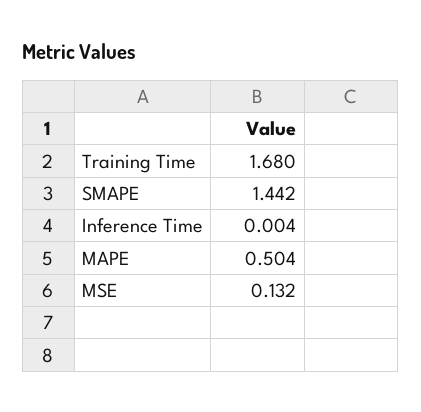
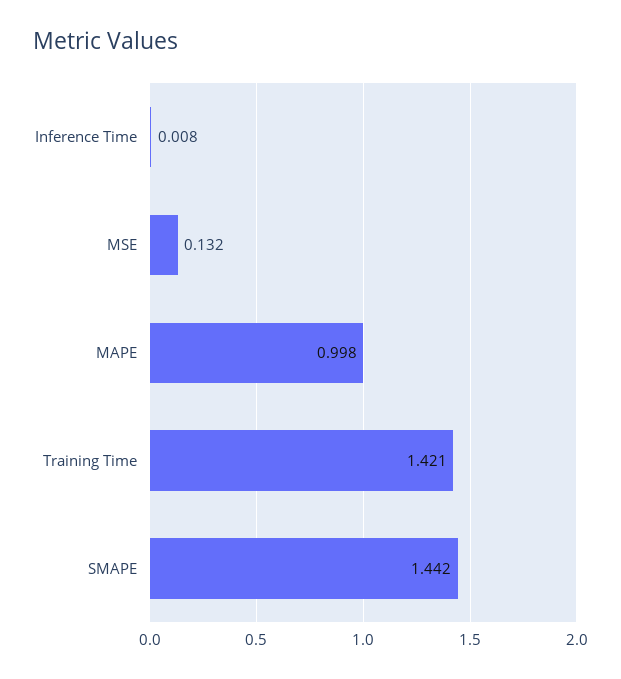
  {
-   "Training Time": 1.68,
+   "Training Time": 1.421,
    "SMAPE": 1.442,
-   "Inference Time": 0.004,
+   "Inference Time": 0.008,
-   "MAPE": 0.504,
+   "MAPE": 0.998,
    "MSE": 0.132
  }

